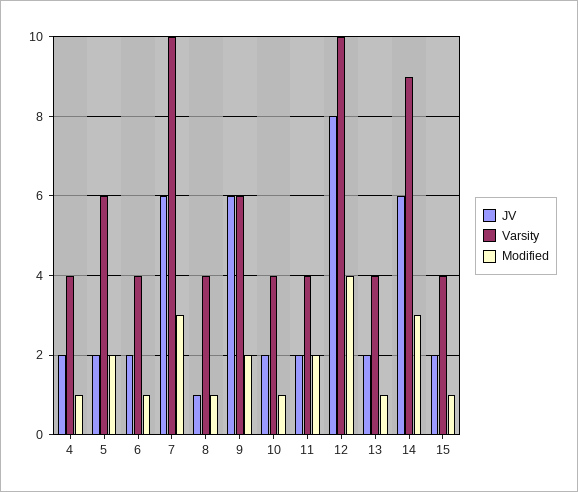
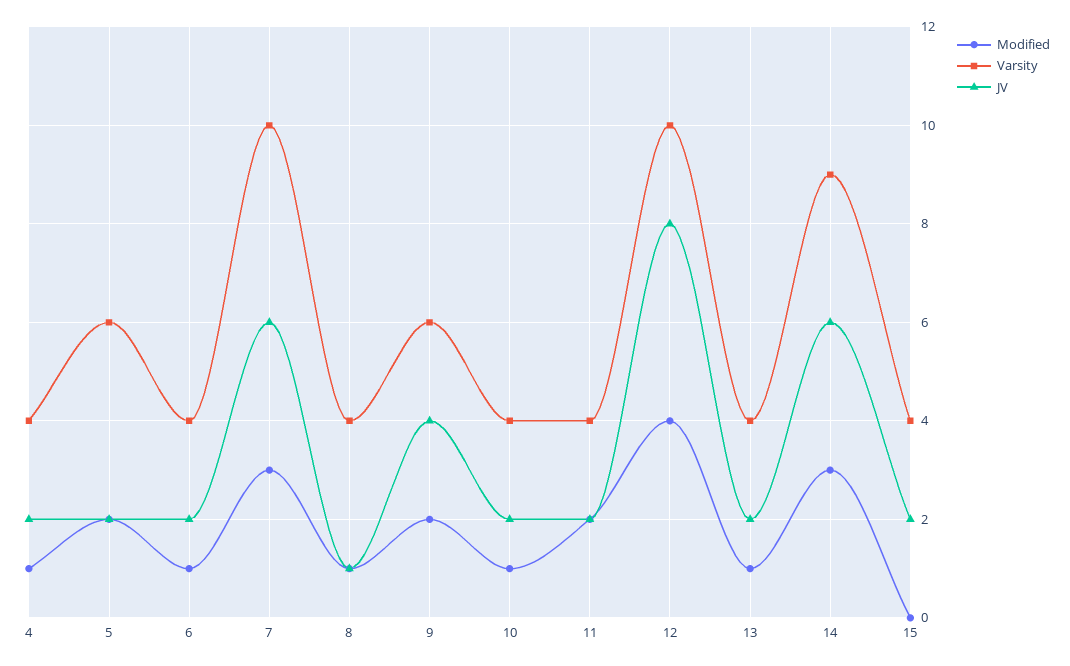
  {
    "JV": {
      "4": 2,
      "5": 2,
      "6": 2,
      "7": 6,
      "8": 1,
-     "9": 6,
+     "9": 4,
      "10": 2,
      "11": 2,
      "12": 8,
      "13": 2,
      "14": 6,
      "15": 2
    },
    "Varsity": {
      "4": 4,
      "5": 6,
      "6": 4,
      "7": 10,
      "8": 4,
      "9": 6,
      "10": 4,
      "11": 4,
      "12": 10,
      "13": 4,
      "14": 9,
      "15": 4
    },
    "Modified": {
      "4": 1,
      "5": 2,
      "6": 1,
      "7": 3,
      "8": 1,
      "9": 2,
      "10": 1,
      "11": 2,
      "12": 4,
      "13": 1,
      "14": 3,
-     "15": 1
+     "15": 0
    }
  }

